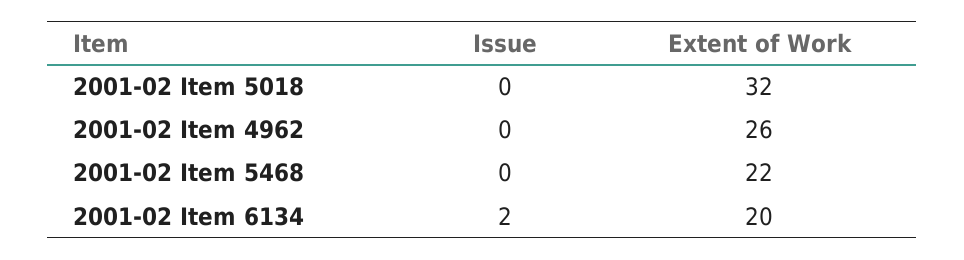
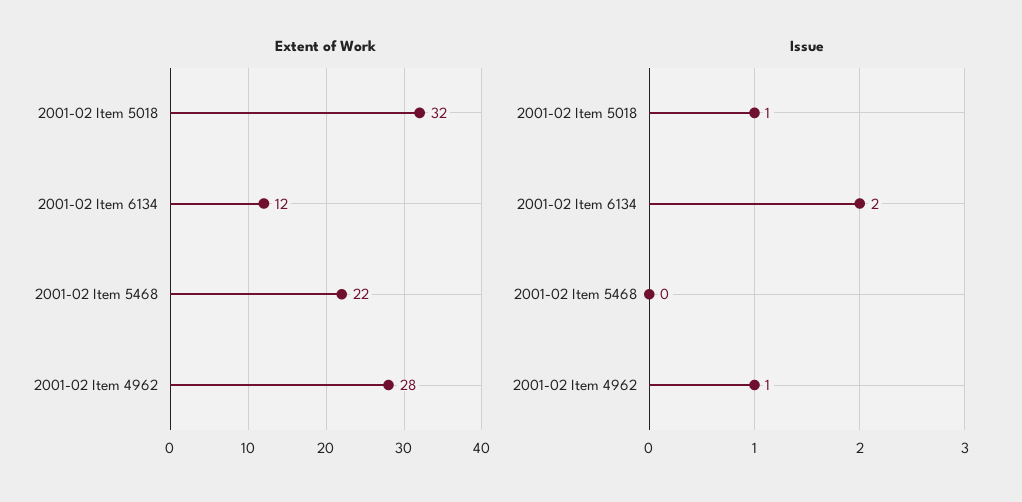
  {
    "Issue": {
-     "2001-02 Item 5018": 0,
+     "2001-02 Item 5018": 1,
-     "2001-02 Item 4962": 0,
+     "2001-02 Item 4962": 1,
      "2001-02 Item 5468": 0,
      "2001-02 Item 6134": 2
    },
    "Extent of Work": {
      "2001-02 Item 5018": 32,
-     "2001-02 Item 4962": 26,
+     "2001-02 Item 4962": 28,
      "2001-02 Item 5468": 22,
-     "2001-02 Item 6134": 20
+     "2001-02 Item 6134": 12
    }
  }

